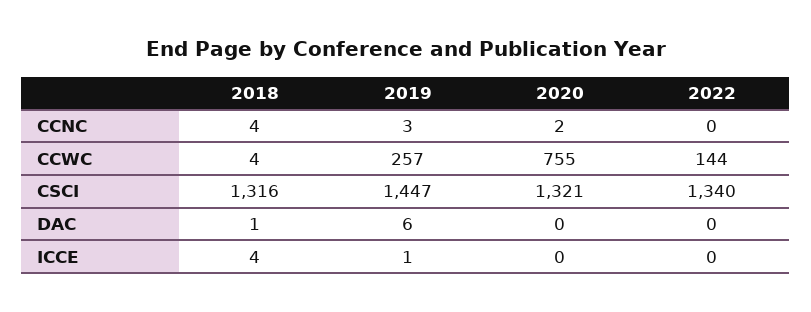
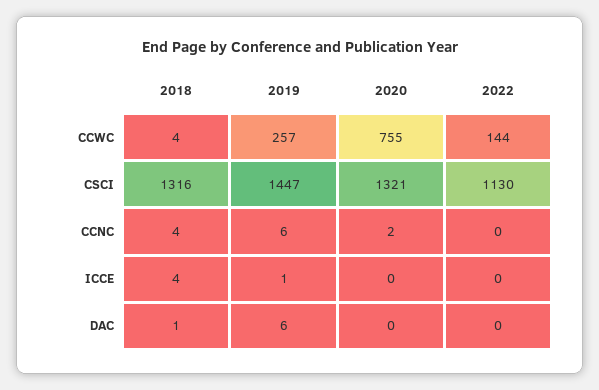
  {
    "2018": {
      "CCNC": 4,
      "CCWC": 4,
      "CSCI": 1316,
      "DAC": 1,
      "ICCE": 4
    },
    "2019": {
-     "CCNC": 3,
+     "CCNC": 6,
      "CCWC": 257,
      "CSCI": 1447,
      "DAC": 6,
      "ICCE": 1
    },
    "2020": {
      "CCNC": 2,
      "CCWC": 755,
      "CSCI": 1321,
      "DAC": 0,
      "ICCE": 0
    },
    "2022": {
      "CCNC": 0,
      "CCWC": 144,
-     "CSCI": 1340,
+     "CSCI": 1130,
      "DAC": 0,
      "ICCE": 0
    }
  }

